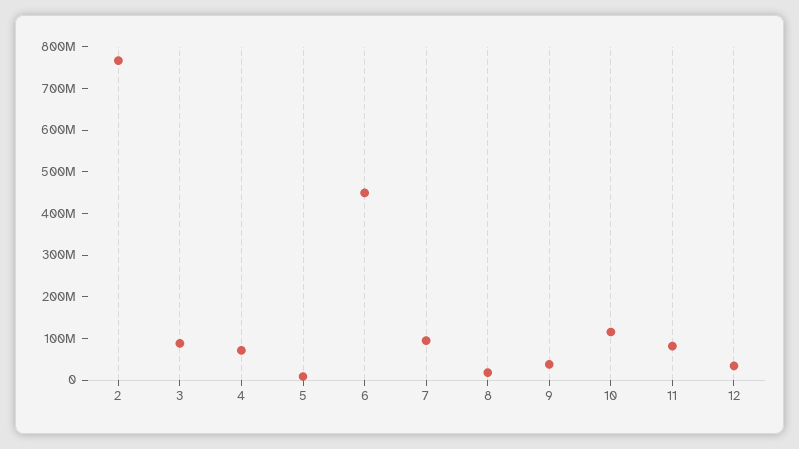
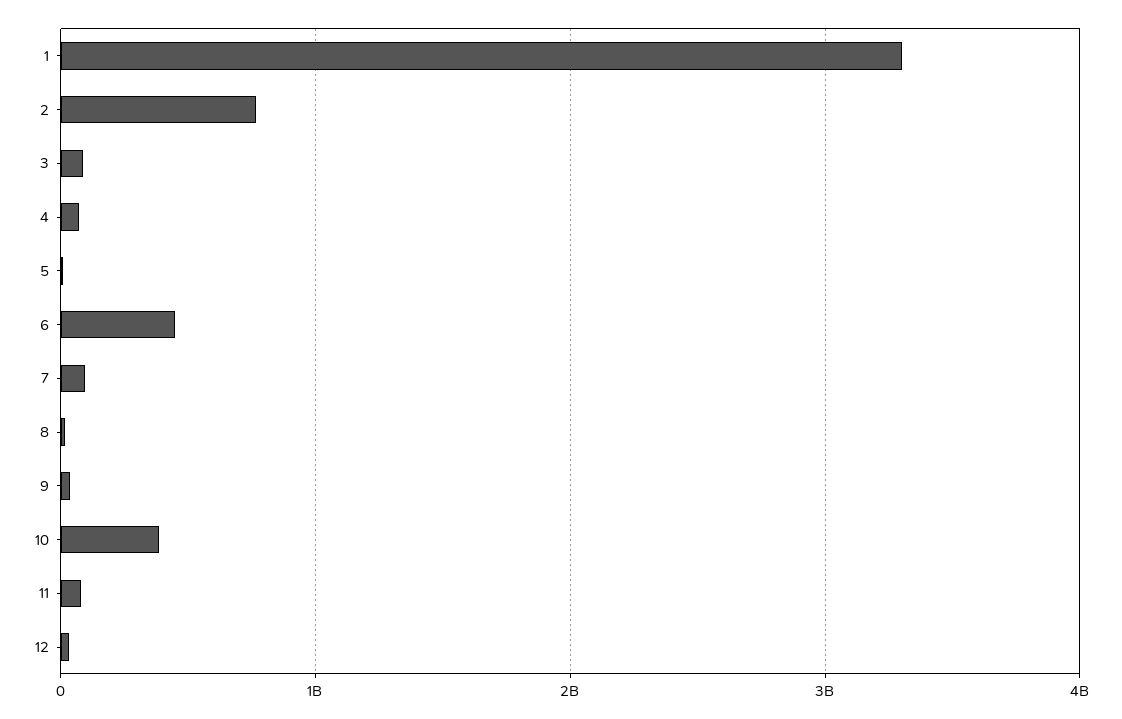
  {
    "2": 760000000,
    "3": 80000000,
    "4": 80000000,
    "5": 0,
    "6": 440000000,
    "7": 100000000,
    "8": 20000000,
    "9": 40000000,
-   "10": 120000000,
+   "10": 400000000,
    "11": 80000000,
-   "12": 40000000
+   "12": 40000000,
+   "1": 3300000000
  }

